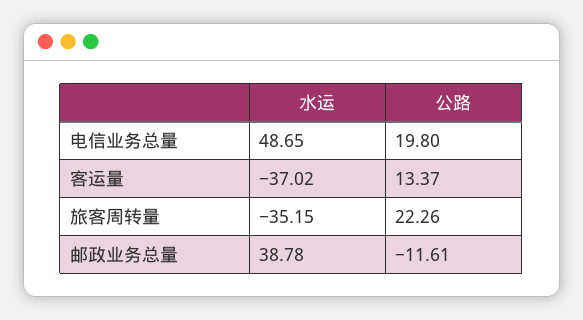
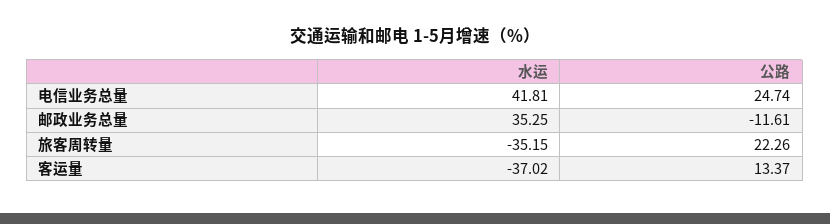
  {
    "水运": {
-     "电信业务总量": 48.65,
+     "电信业务总量": 41.81,
      "客运量": -37.02,
      "旅客周转量": -35.15,
-     "邮政业务总量": 38.78
+     "邮政业务总量": 35.25
    },
    "公路": {
-     "电信业务总量": 19.8,
+     "电信业务总量": 24.74,
      "客运量": 13.37,
      "旅客周转量": 22.26,
      "邮政业务总量": -11.61
    }
  }

